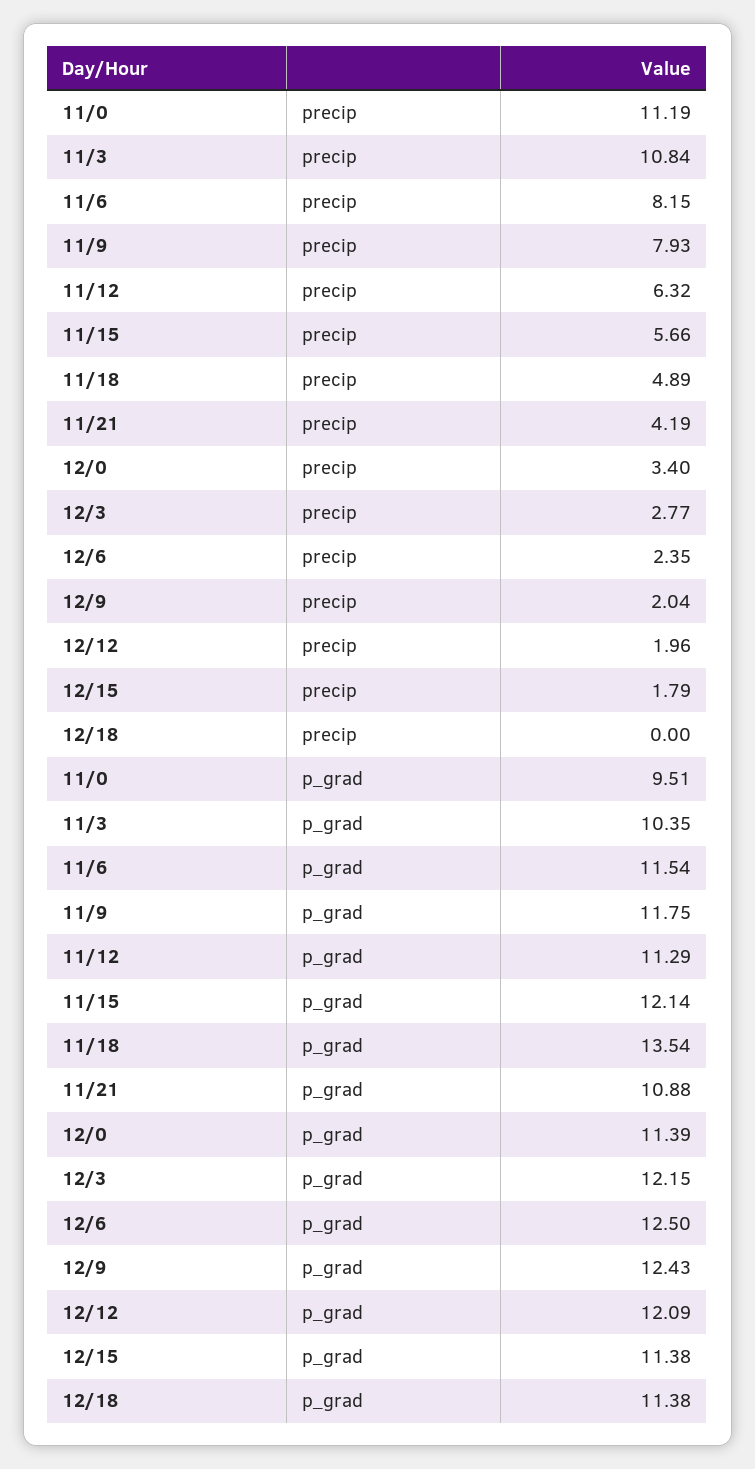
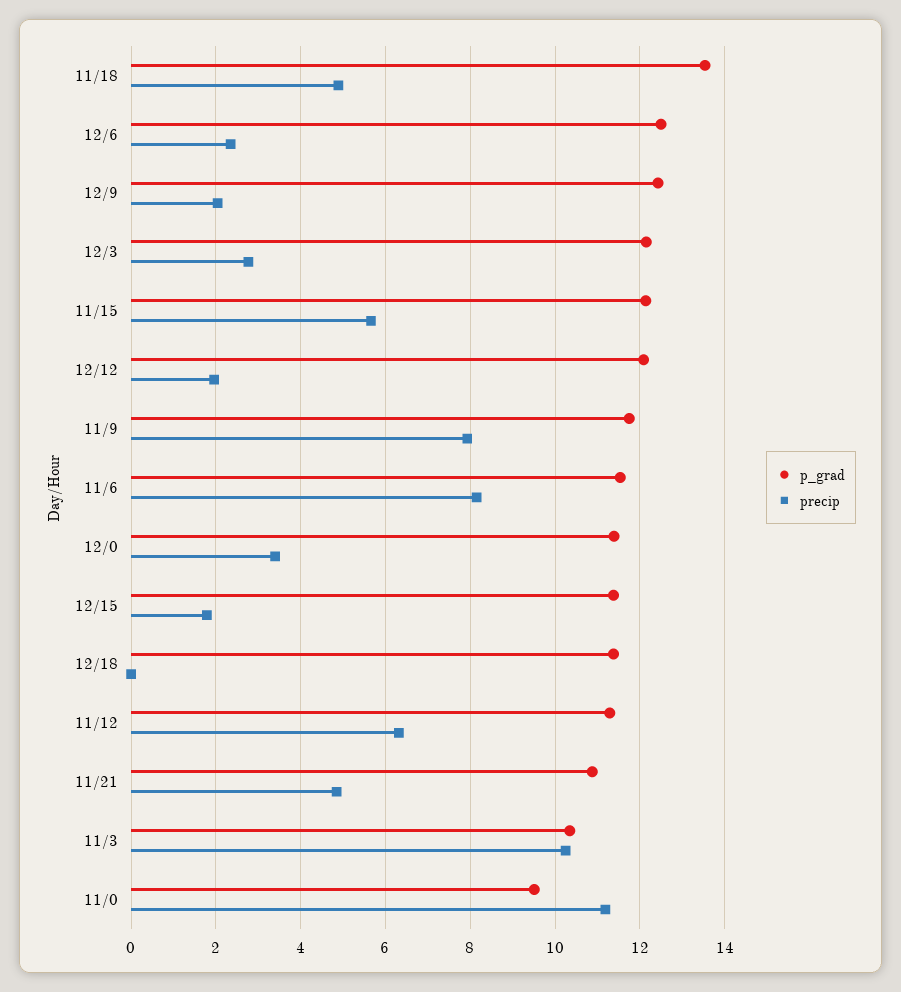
  {
    "precip": {
      "11/0": 11.19,
-     "11/3": 10.84,
+     "11/3": 10.2,
      "11/6": 8.15,
      "11/9": 7.93,
      "11/12": 6.32,
      "11/15": 5.66,
      "11/18": 4.89,
-     "11/21": 4.19,
+     "11/21": 4.8,
      "12/0": 3.4,
      "12/3": 2.77,
      "12/6": 2.35,
      "12/9": 2.04,
      "12/12": 1.96,
      "12/15": 1.79,
      "12/18": 0
    },
    "p_grad": {
      "11/0": 9.51,
      "11/3": 10.35,
      "11/6": 11.54,
      "11/9": 11.75,
      "11/12": 11.29,
      "11/15": 12.14,
      "11/18": 13.54,
      "11/21": 10.88,
      "12/0": 11.39,
      "12/3": 12.15,
      "12/6": 12.5,
      "12/9": 12.43,
      "12/12": 12.09,
      "12/15": 11.38,
      "12/18": 11.38
    }
  }

